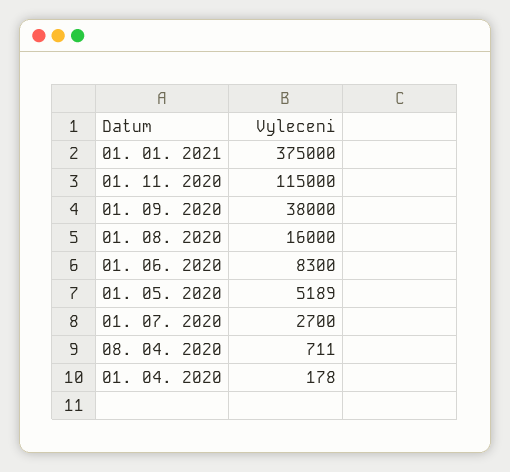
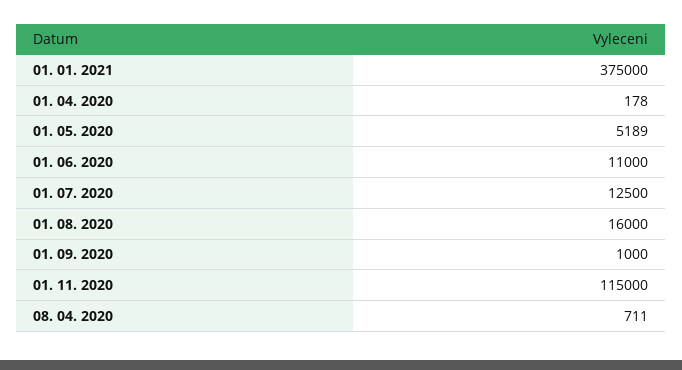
  {
    "01. 01. 2021": 375000,
    "01. 11. 2020": 115000,
-   "01. 09. 2020": 38000,
+   "01. 09. 2020": 1000,
    "01. 08. 2020": 16000,
-   "01. 06. 2020": 8300,
+   "01. 06. 2020": 11000,
    "01. 05. 2020": 5189,
-   "01. 07. 2020": 2700,
+   "01. 07. 2020": 12500,
    "08. 04. 2020": 711,
    "01. 04. 2020": 178
  }

